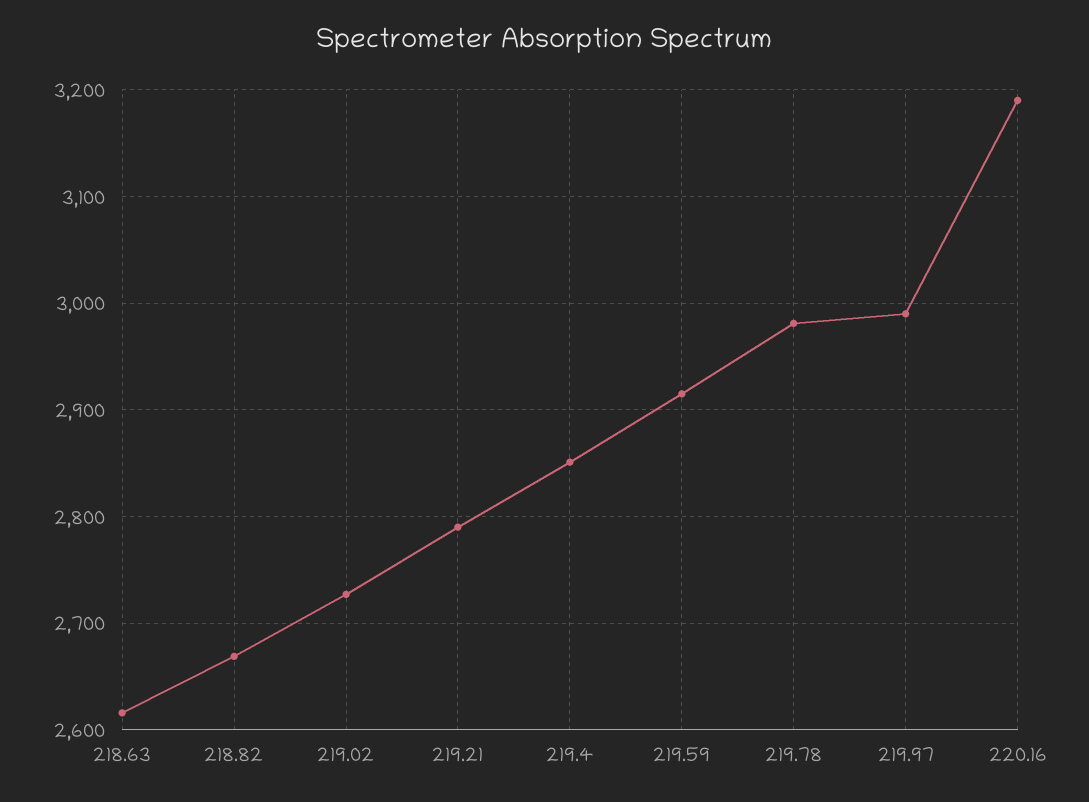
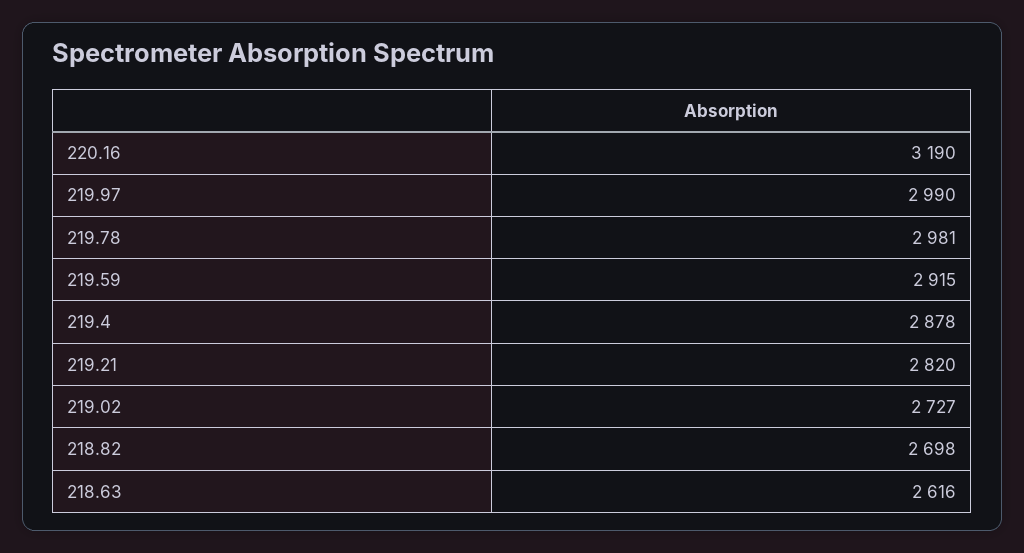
  {
    "218.63": 2616,
-   "218.82": 2670,
+   "218.82": 2698,
    "219.02": 2727,
-   "219.21": 2790,
+   "219.21": 2820,
-   "219.4": 2850,
+   "219.4": 2878,
    "219.59": 2915,
    "219.78": 2981,
    "219.97": 2990,
    "220.16": 3190
  }

